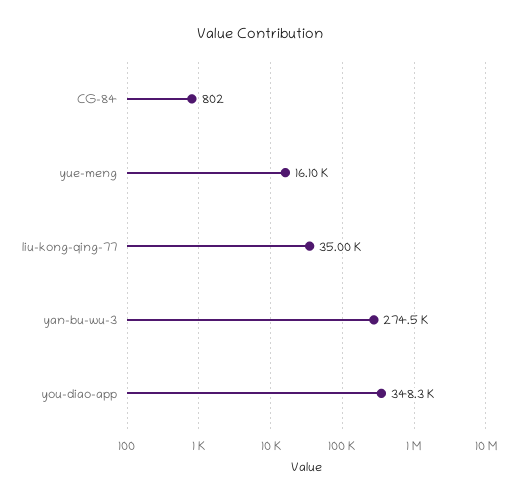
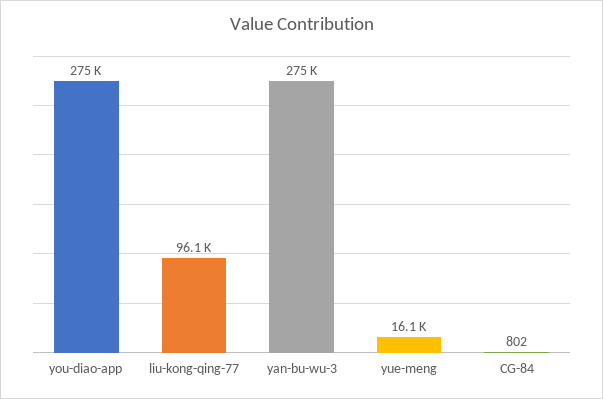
  {
    "CG-84": 802,
    "yue-meng": 16100,
-   "liu-kong-qing-77": 35000,
+   "liu-kong-qing-77": 96100,
    "yan-bu-wu-3": 274500,
-   "you-diao-app": 348300
+   "you-diao-app": 275000
  }

